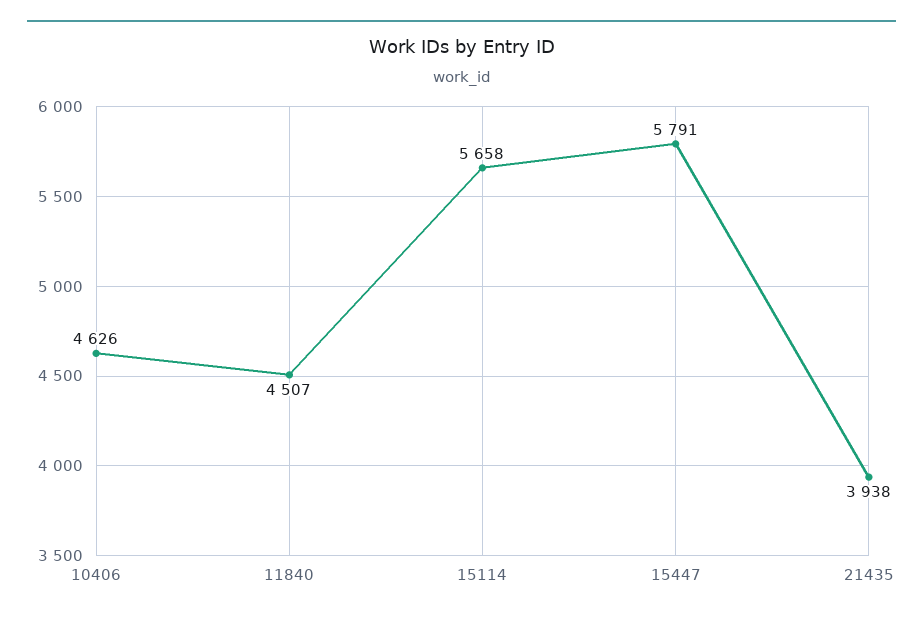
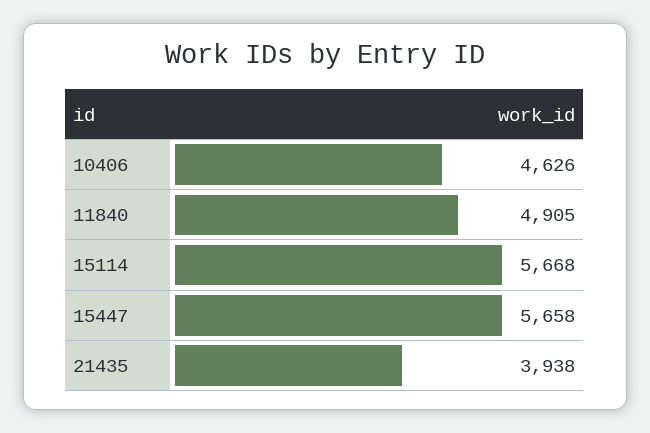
  {
    "10406": 4626,
-   "11840": 4507,
+   "11840": 4905,
-   "15114": 5658,
+   "15114": 5668,
-   "15447": 5791,
+   "15447": 5658,
    "21435": 3938
  }

